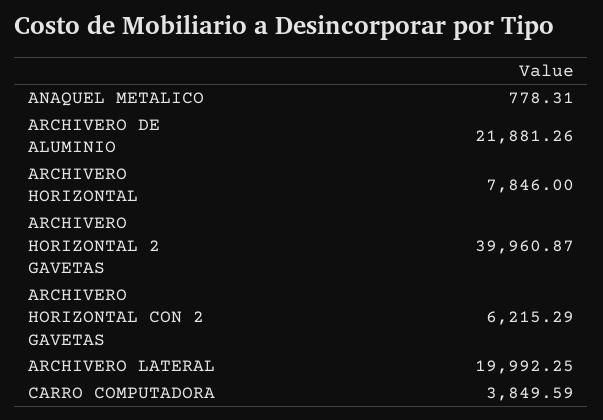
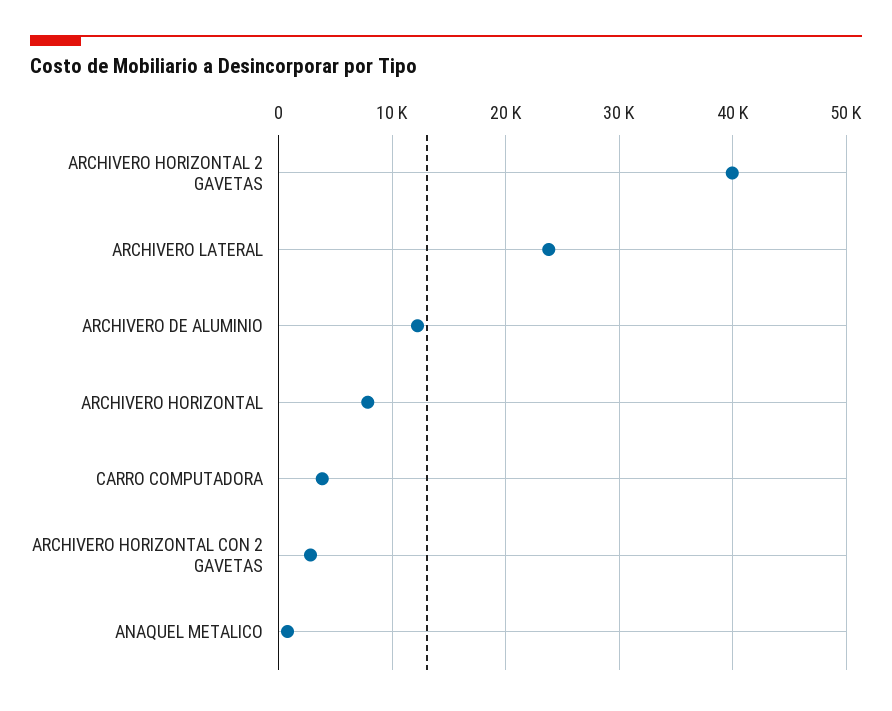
  {
    "ANAQUEL METALICO": 778.31,
-   "ARCHIVERO DE ALUMINIO": 21881.26,
+   "ARCHIVERO DE ALUMINIO": 12000,
    "ARCHIVERO HORIZONTAL": 7846,
    "ARCHIVERO HORIZONTAL 2 GAVETAS": 39960.87,
-   "ARCHIVERO HORIZONTAL CON 2 GAVETAS": 6215.29,
+   "ARCHIVERO HORIZONTAL CON 2 GAVETAS": 3000,
-   "ARCHIVERO LATERAL": 19992.25,
+   "ARCHIVERO LATERAL": 24000,
    "CARRO COMPUTADORA": 3849.59
  }

